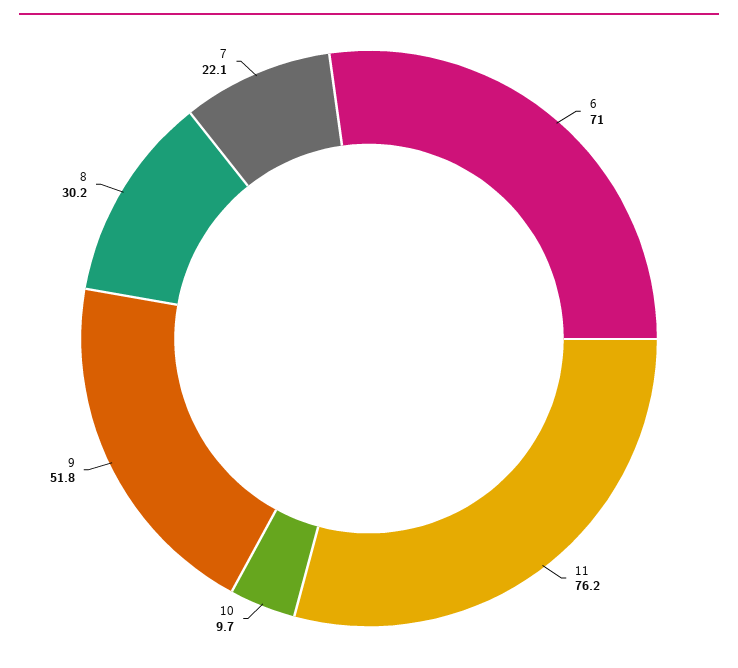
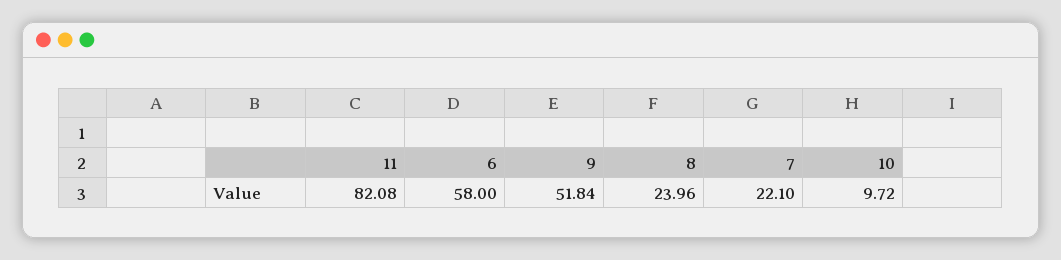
  {
-   "6": 71,
+   "6": 58,
-   "11": 76.2,
+   "11": 82.08,
    "10": 9.72,
    "9": 51.84,
-   "8": 30.2,
+   "8": 23.96,
    "7": 22.1
  }

